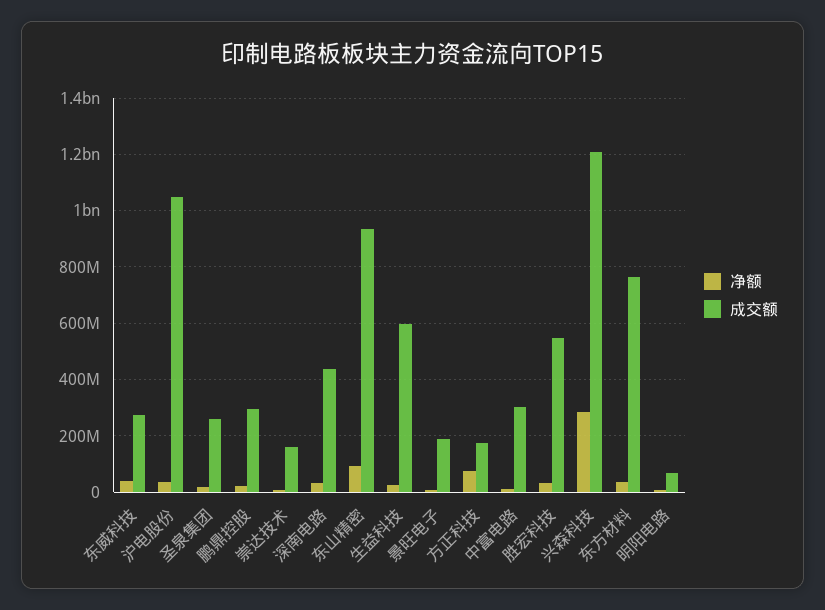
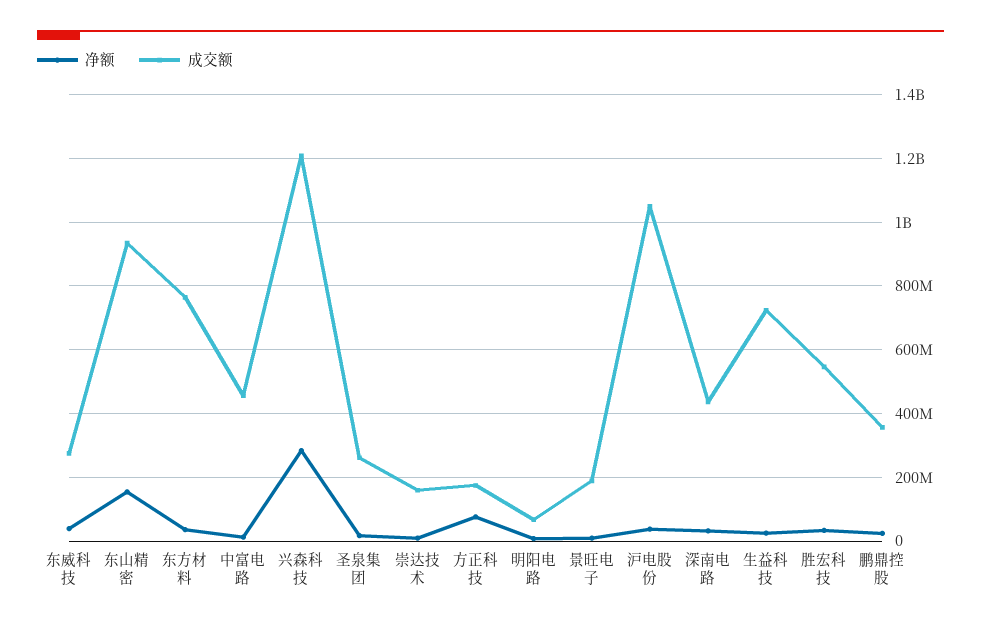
  {
    "净额": {
      "东威科技": 40000000,
      "沪电股份": 40000000,
      "圣泉集团": 20000000,
      "鹏鼎控股": 20000000,
      "崇达技术": 0,
      "深南电路": 40000000,
-     "东山精密": 100000000,
+     "东山精密": 160000000,
      "生益科技": 20000000,
      "景旺电子": 0,
      "方正科技": 80000000,
      "中富电路": 20000000,
      "胜宏科技": 40000000,
      "兴森科技": 280000000,
      "东方材料": 40000000,
      "明阳电路": 0
    },
    "成交额": {
      "东威科技": 280000000,
      "沪电股份": 1040000000,
      "圣泉集团": 260000000,
-     "鹏鼎控股": 300000000,
+     "鹏鼎控股": 360000000,
      "崇达技术": 160000000,
      "深南电路": 440000000,
      "东山精密": 940000000,
-     "生益科技": 600000000,
+     "生益科技": 720000000,
      "景旺电子": 180000000,
      "方正科技": 180000000,
-     "中富电路": 300000000,
+     "中富电路": 460000000,
      "胜宏科技": 540000000,
      "兴森科技": 1200000000,
      "东方材料": 760000000,
      "明阳电路": 60000000
    }
  }

